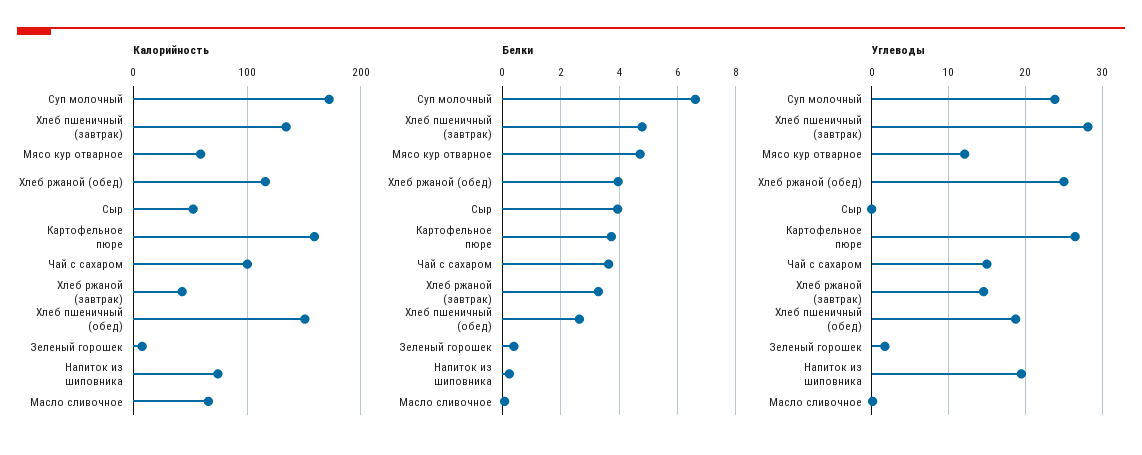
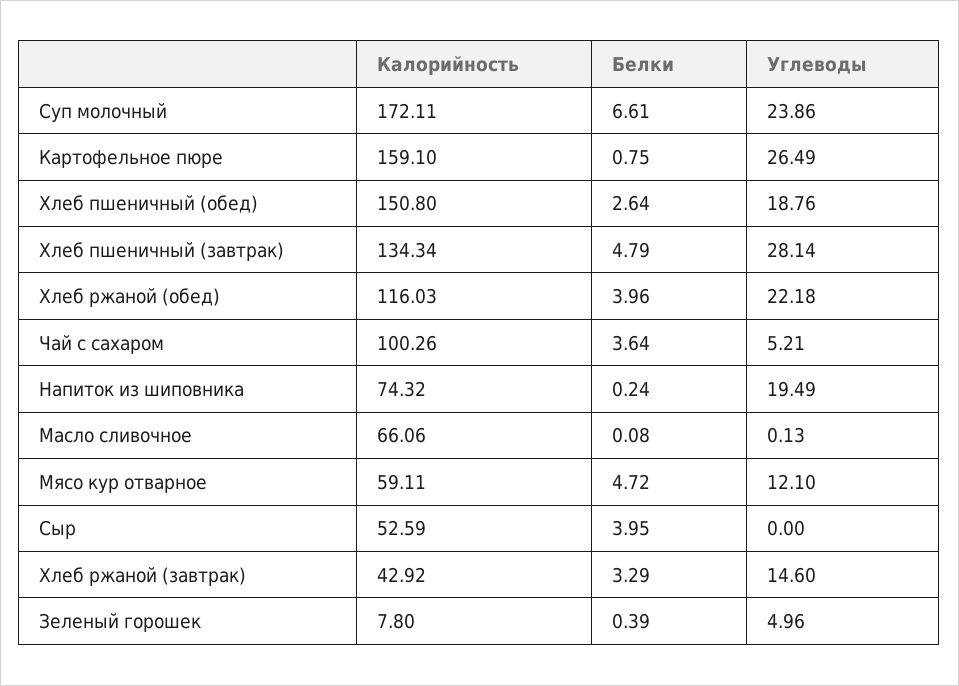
  {
    "Калорийность": {
      "Суп молочный": 172.11,
      "Хлеб пшеничный (завтрак)": 134.34,
      "Мясо кур отварное": 59.11,
      "Хлеб ржаной (обед)": 116.03,
      "Сыр": 52.59,
      "Картофельное пюре": 159.1,
      "Чай с сахаром": 100.26,
      "Хлеб ржаной (завтрак)": 42.92,
      "Хлеб пшеничный (обед)": 150.8,
      "Зеленый горошек": 7.8,
      "Напиток из шиповника": 74.32,
      "Масло сливочное": 66.06
    },
    "Белки": {
      "Суп молочный": 6.61,
      "Хлеб пшеничный (завтрак)": 4.79,
      "Мясо кур отварное": 4.72,
      "Хлеб ржаной (обед)": 3.96,
      "Сыр": 3.95,
-     "Картофельное пюре": 3.75,
+     "Картофельное пюре": 0.75,
      "Чай с сахаром": 3.64,
      "Хлеб ржаной (завтрак)": 3.29,
      "Хлеб пшеничный (обед)": 2.64,
      "Зеленый горошек": 0.39,
      "Напиток из шиповника": 0.24,
      "Масло сливочное": 0.08
    },
    "Углеводы": {
      "Суп молочный": 23.86,
      "Хлеб пшеничный (завтрак)": 28.14,
      "Мясо кур отварное": 12.1,
-     "Хлеб ржаной (обед)": 25,
+     "Хлеб ржаной (обед)": 22.18,
      "Сыр": 0,
      "Картофельное пюре": 26.49,
-     "Чай с сахаром": 15,
+     "Чай с сахаром": 5.21,
      "Хлеб ржаной (завтрак)": 14.6,
      "Хлеб пшеничный (обед)": 18.76,
-     "Зеленый горошек": 2,
+     "Зеленый горошек": 4.96,
      "Напиток из шиповника": 19.49,
      "Масло сливочное": 0.13
    }
  }

